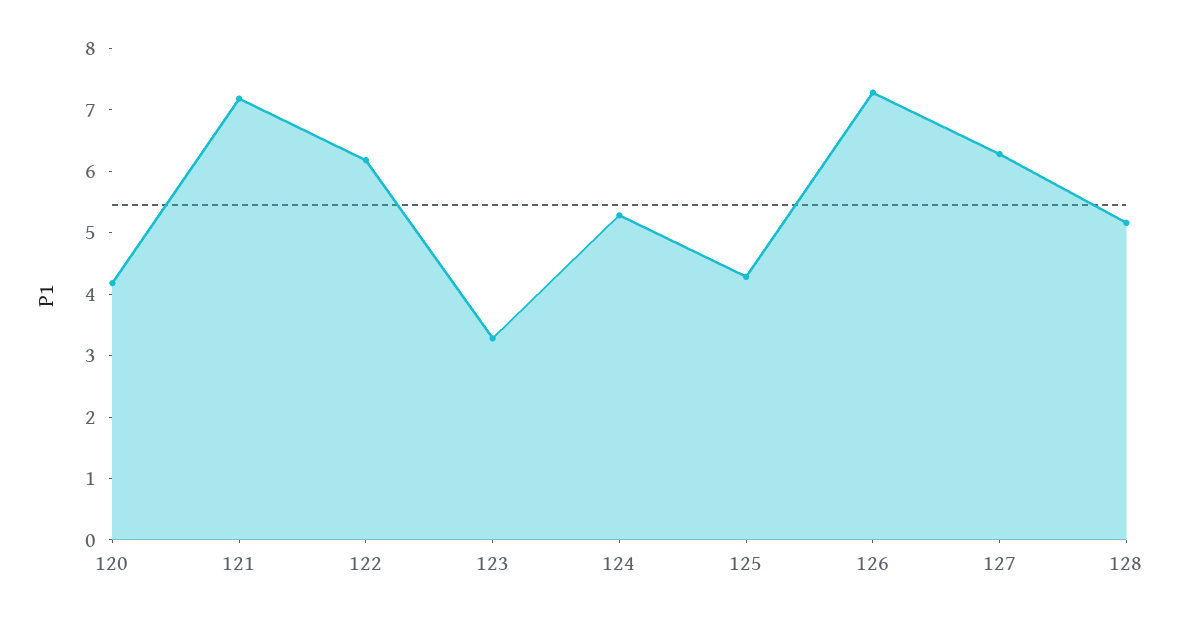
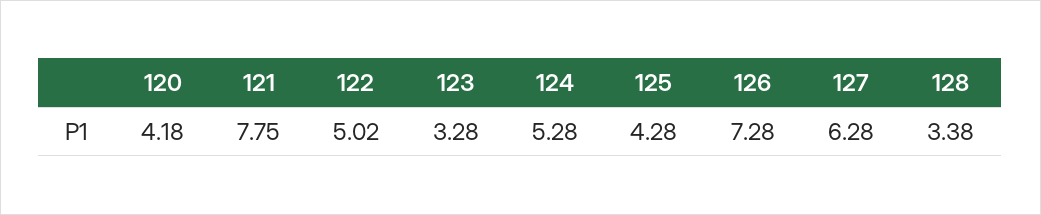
  {
    "120": 4.18,
-   "121": 7.2,
+   "121": 7.75,
-   "122": 6.2,
+   "122": 5.02,
    "123": 3.28,
    "124": 5.28,
    "125": 4.28,
    "126": 7.28,
    "127": 6.28,
-   "128": 5.2
+   "128": 3.38
  }

